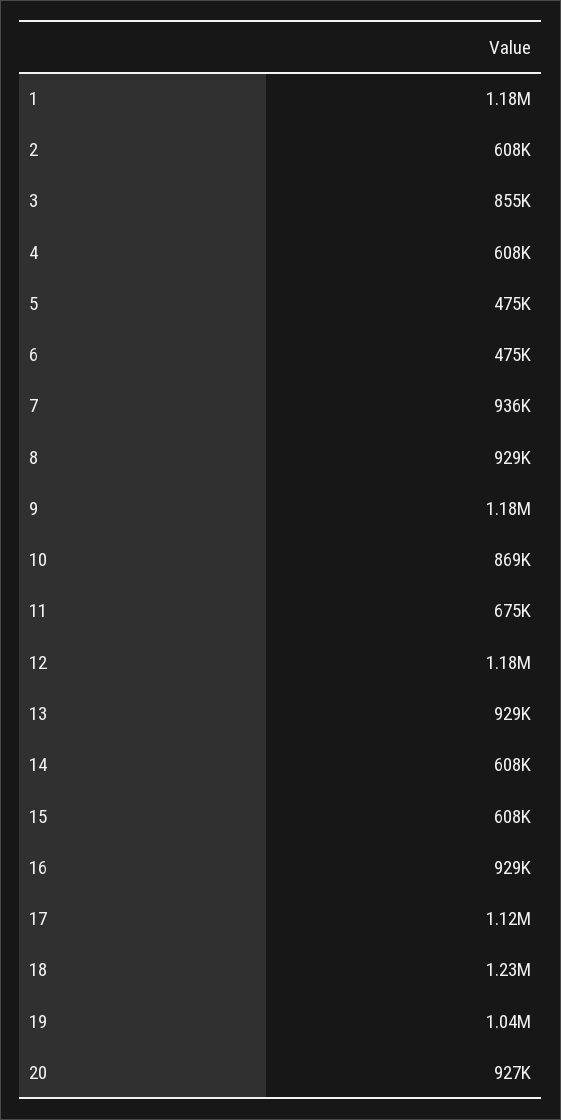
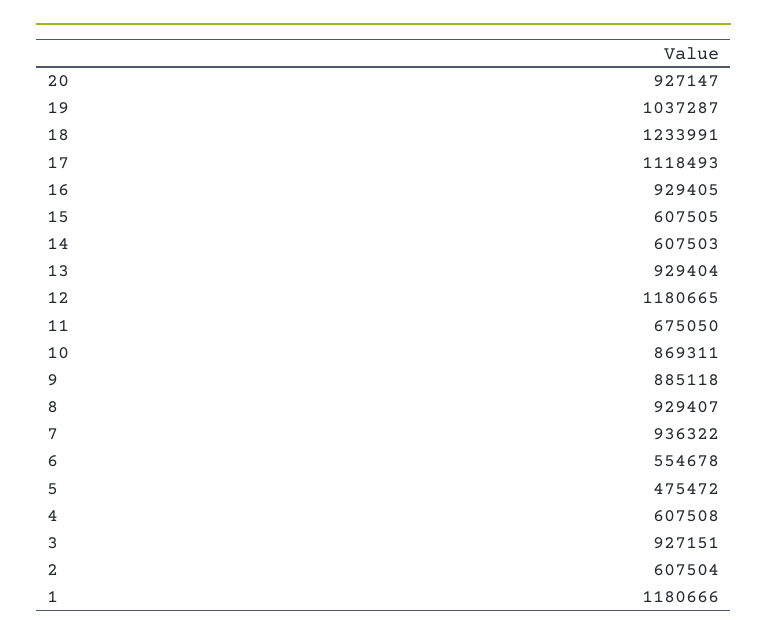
  {
    "1": 1180666,
    "2": 607504,
-   "3": 855000,
+   "3": 927151,
    "4": 607508,
    "5": 475472,
-   "6": 475000,
+   "6": 554678,
    "7": 936322,
    "8": 929407,
-   "9": 1180000,
+   "9": 885118,
    "10": 869311,
    "11": 675050,
    "12": 1180665,
    "13": 929404,
    "14": 607503,
    "15": 607505,
    "16": 929405,
    "17": 1118493,
    "18": 1233991,
    "19": 1037287,
    "20": 927147
  }

